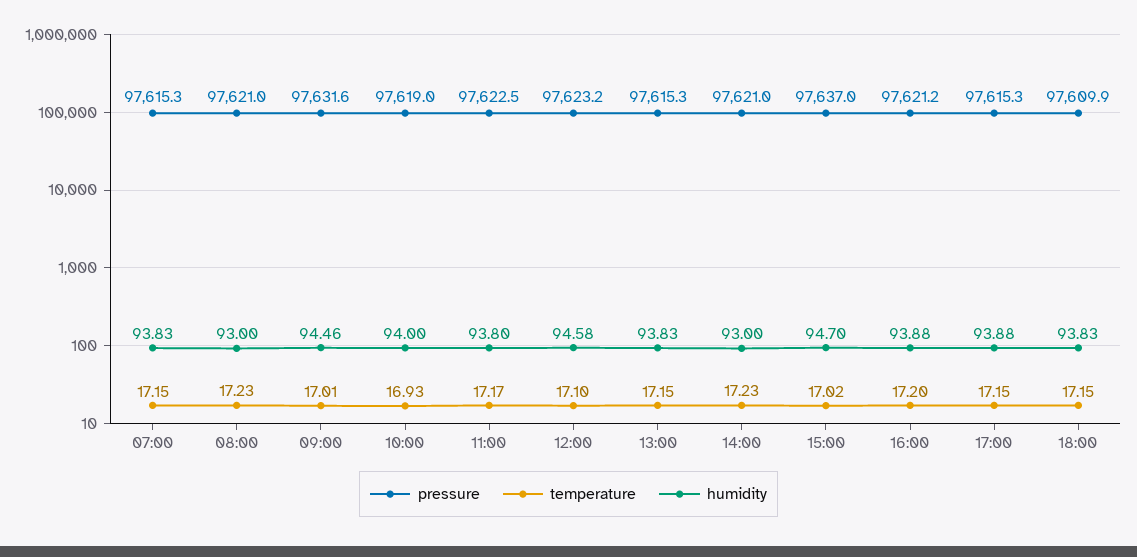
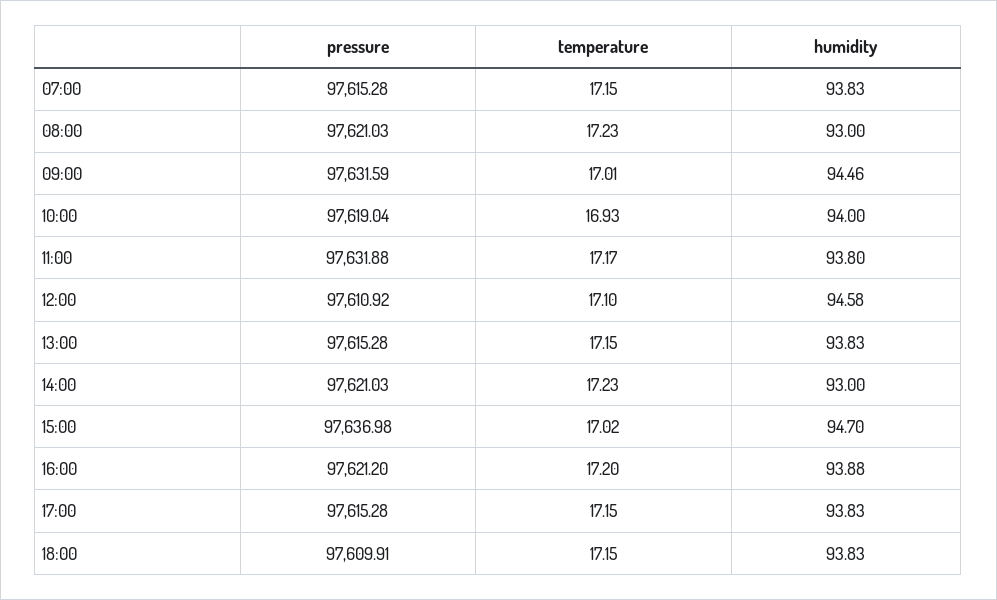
  {
    "pressure": {
      "07:00": 97615.28,
      "08:00": 97621.03,
      "09:00": 97631.59,
      "10:00": 97619.04,
-     "11:00": 97622.5,
+     "11:00": 97631.88,
-     "12:00": 97623.2,
+     "12:00": 97610.92,
      "13:00": 97615.28,
      "14:00": 97621.03,
      "15:00": 97636.98,
      "16:00": 97621.2,
      "17:00": 97615.28,
      "18:00": 97609.91
    },
    "temperature": {
      "07:00": 17.15,
      "08:00": 17.23,
      "09:00": 17.01,
      "10:00": 16.93,
      "11:00": 17.17,
      "12:00": 17.1,
      "13:00": 17.15,
      "14:00": 17.23,
      "15:00": 17.02,
      "16:00": 17.2,
      "17:00": 17.15,
      "18:00": 17.15
    },
    "humidity": {
      "07:00": 93.83,
      "08:00": 93,
      "09:00": 94.46,
      "10:00": 94,
      "11:00": 93.8,
      "12:00": 94.58,
      "13:00": 93.83,
      "14:00": 93,
      "15:00": 94.7,
      "16:00": 93.88,
-     "17:00": 93.88,
+     "17:00": 93.83,
      "18:00": 93.83
    }
  }

